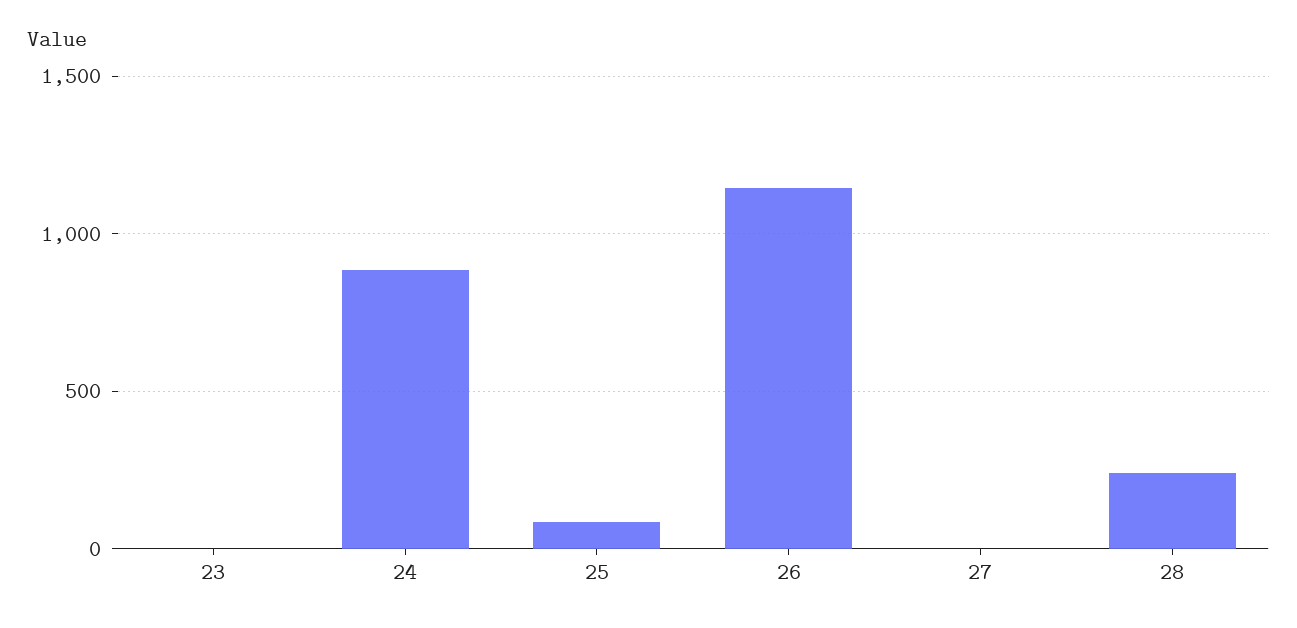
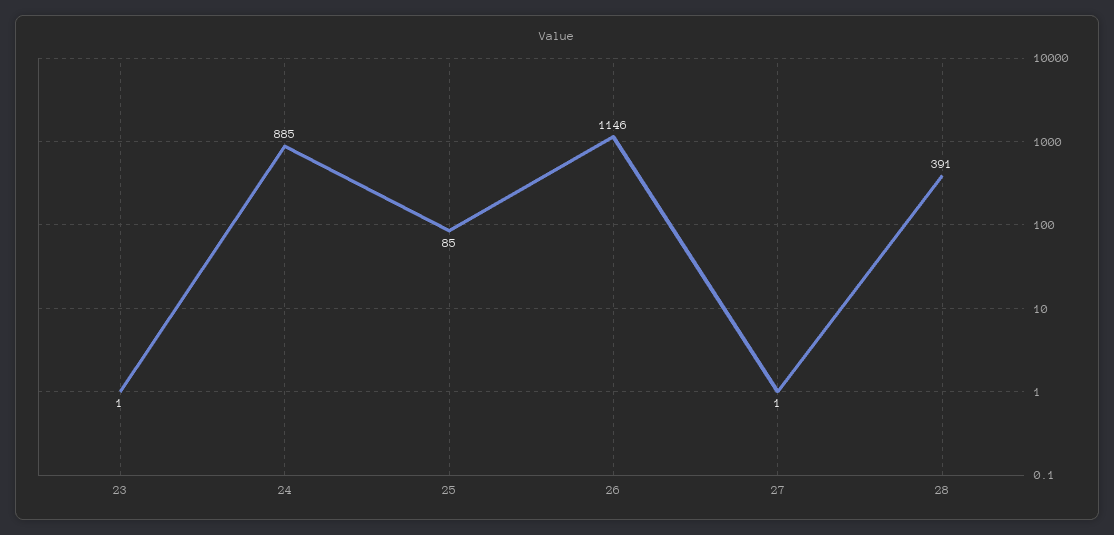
  {
    "23": 1,
    "24": 885,
    "25": 85,
    "26": 1146,
    "27": 1,
-   "28": 250
+   "28": 391
  }

